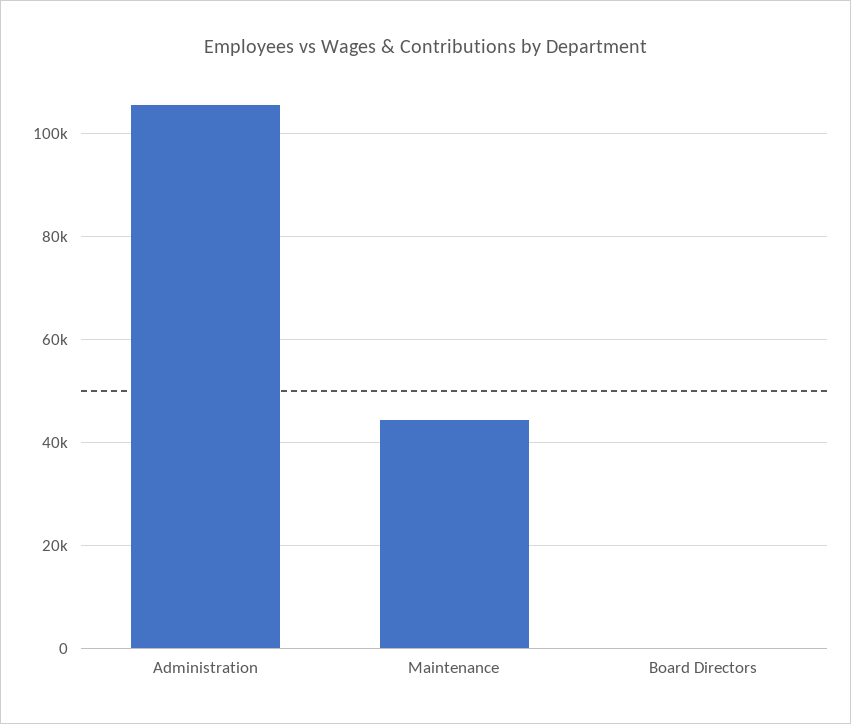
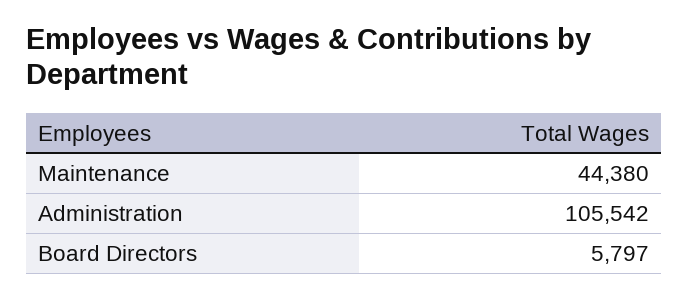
  {
    "Administration": 105542,
    "Maintenance": 44380,
-   "Board Directors": 0
+   "Board Directors": 5797
  }

